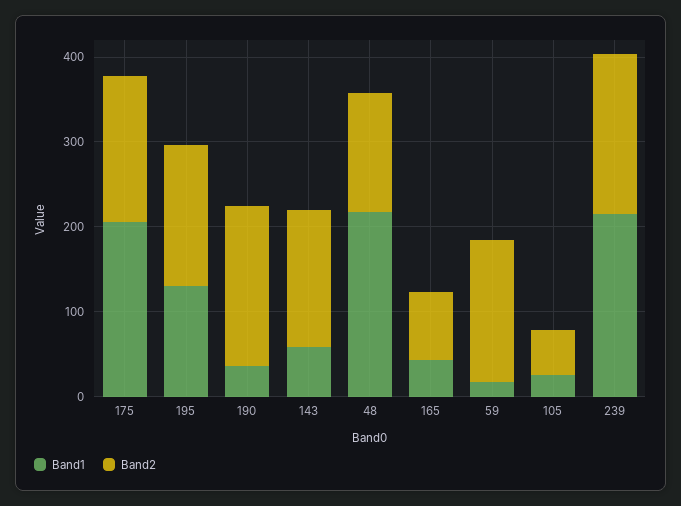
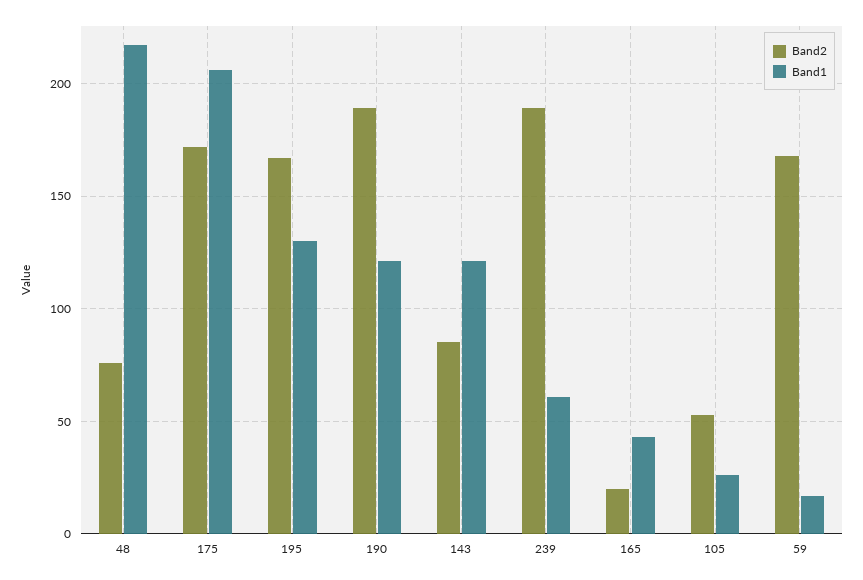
  {
    "Band1": {
      "175": 205,
      "195": 130,
-     "190": 40,
+     "190": 120,
-     "143": 60,
+     "143": 120,
      "48": 215,
      "165": 45,
      "59": 15,
      "105": 25,
-     "239": 220
+     "239": 60
    },
    "Band2": {
      "175": 170,
      "195": 165,
      "190": 190,
-     "143": 160,
+     "143": 85,
-     "48": 140,
+     "48": 75,
-     "165": 80,
+     "165": 20,
      "59": 170,
      "105": 55,
      "239": 190
    }
  }

